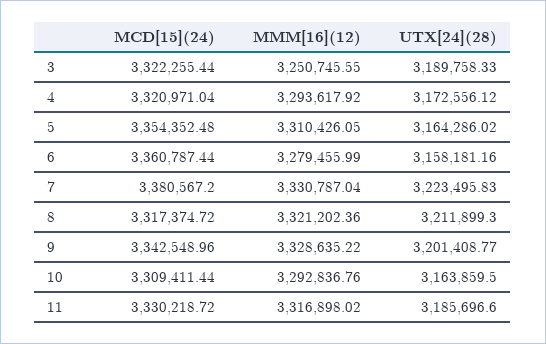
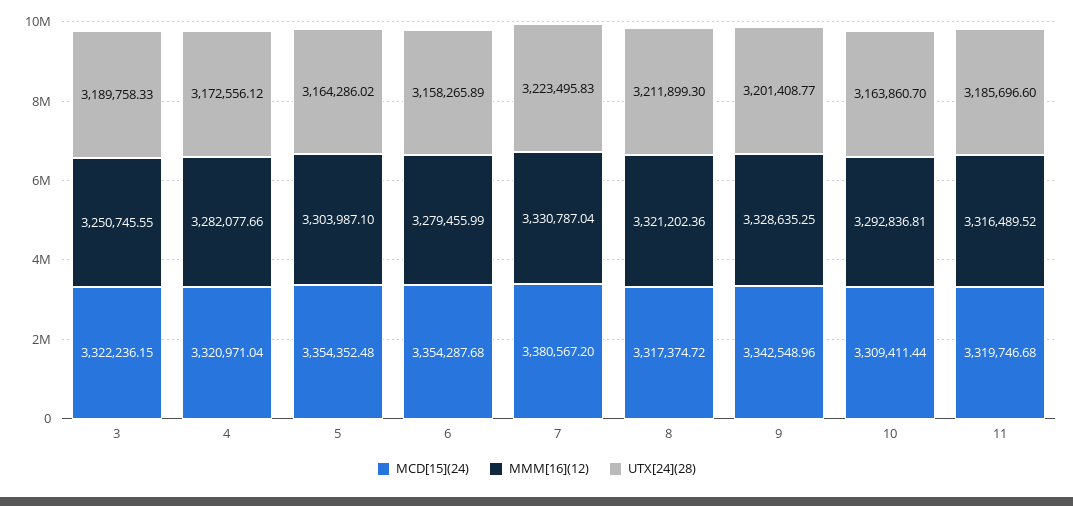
  {
    "MCD[15](24)": {
-     "3": 3322255.44,
+     "3": 3322236.15,
      "4": 3320971.04,
      "5": 3354352.48,
-     "6": 3360787.44,
+     "6": 3354287.68,
      "7": 3380567.2,
      "8": 3317374.72,
      "9": 3342548.96,
      "10": 3309411.44,
-     "11": 3330218.72
+     "11": 3319746.68
    },
    "MMM[16](12)": {
      "3": 3250745.55,
-     "4": 3293617.92,
+     "4": 3282077.66,
-     "5": 3310426.05,
+     "5": 3303987.1,
      "6": 3279455.99,
      "7": 3330787.04,
      "8": 3321202.36,
-     "9": 3328635.22,
+     "9": 3328635.25,
-     "10": 3292836.76,
+     "10": 3292836.81,
-     "11": 3316898.02
+     "11": 3316489.52
    },
    "UTX[24](28)": {
      "3": 3189758.33,
      "4": 3172556.12,
      "5": 3164286.02,
-     "6": 3158181.16,
+     "6": 3158265.89,
      "7": 3223495.83,
      "8": 3211899.3,
      "9": 3201408.77,
-     "10": 3163859.5,
+     "10": 3163860.7,
      "11": 3185696.6
    }
  }

